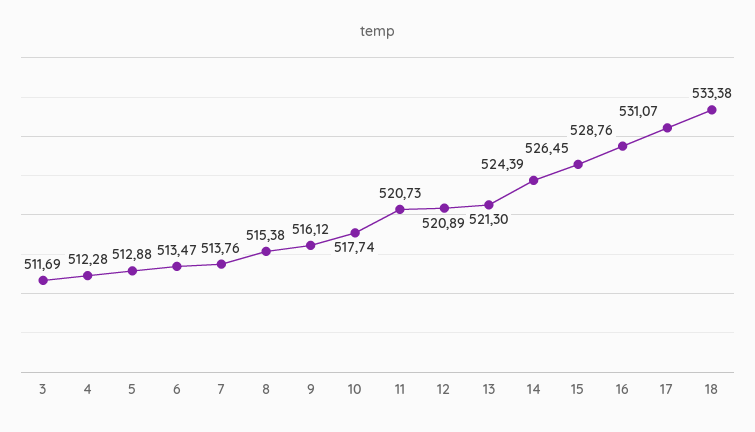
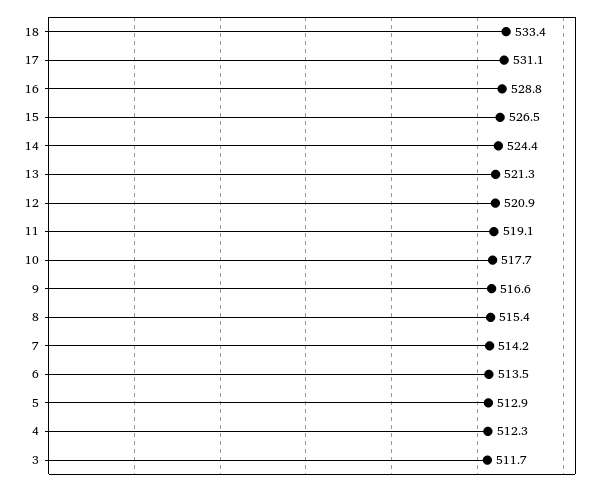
  {
    "3": 511.69,
    "4": 512.28,
    "5": 512.88,
    "6": 513.47,
-   "7": 513.76,
+   "7": 514.2,
    "8": 515.38,
-   "9": 516.12,
+   "9": 516.6,
    "10": 517.74,
-   "11": 520.73,
+   "11": 519.1,
    "12": 520.89,
    "13": 521.3,
    "14": 524.39,
    "15": 526.45,
    "16": 528.76,
    "17": 531.07,
    "18": 533.38
  }

